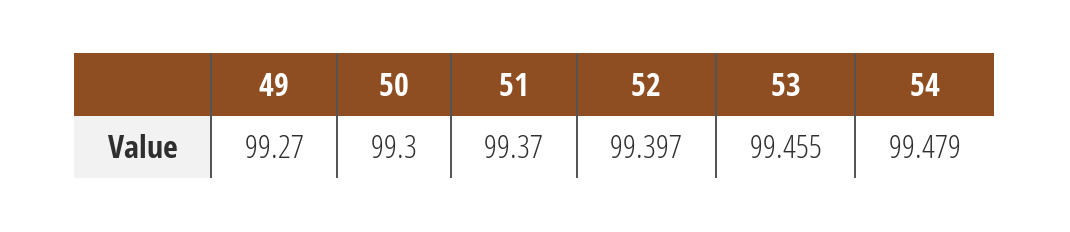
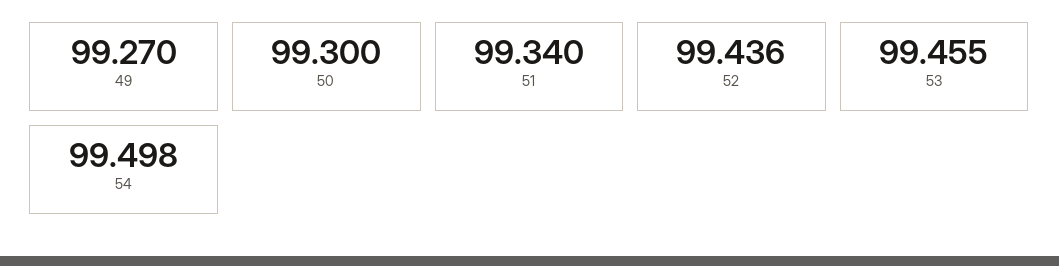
  {
    "49": 99.27,
    "50": 99.3,
-   "51": 99.37,
+   "51": 99.34,
-   "52": 99.397,
+   "52": 99.436,
    "53": 99.455,
-   "54": 99.479
+   "54": 99.498
  }

